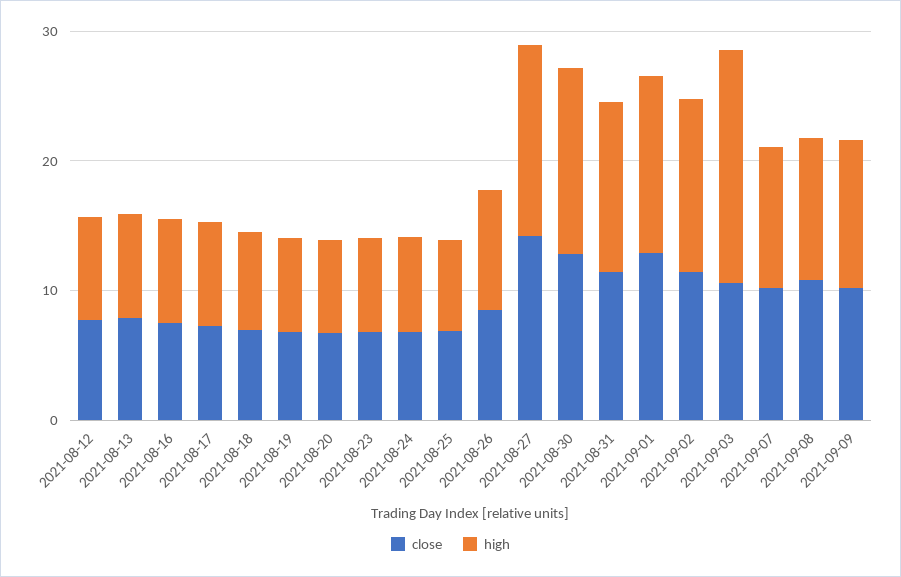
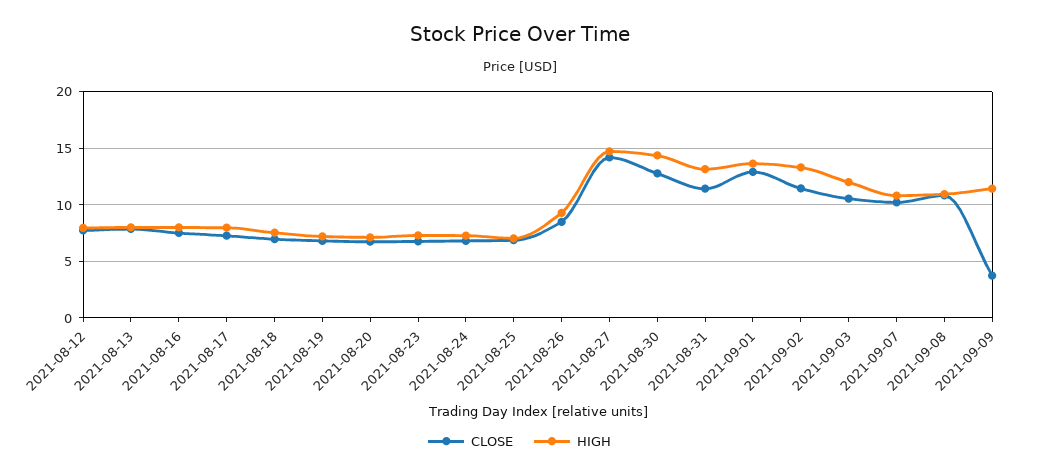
  {
    "close": {
      "2021-08-12": 8,
      "2021-08-13": 8,
      "2021-08-16": 8,
      "2021-08-17": 7,
      "2021-08-18": 7,
      "2021-08-19": 7,
      "2021-08-20": 7,
      "2021-08-23": 7,
      "2021-08-24": 7,
      "2021-08-25": 7,
      "2021-08-26": 9,
      "2021-08-27": 14,
      "2021-08-30": 13,
      "2021-08-31": 11,
      "2021-09-01": 13,
      "2021-09-02": 11,
      "2021-09-03": 11,
      "2021-09-07": 10,
      "2021-09-08": 11,
-     "2021-09-09": 10
+     "2021-09-09": 4
    },
    "high": {
      "2021-08-12": 8,
      "2021-08-13": 8,
      "2021-08-16": 8,
      "2021-08-17": 8,
      "2021-08-18": 8,
      "2021-08-19": 7,
      "2021-08-20": 7,
      "2021-08-23": 7,
      "2021-08-24": 7,
      "2021-08-25": 7,
      "2021-08-26": 9,
      "2021-08-27": 15,
      "2021-08-30": 14,
      "2021-08-31": 13,
      "2021-09-01": 14,
      "2021-09-02": 13,
-     "2021-09-03": 18,
+     "2021-09-03": 12,
      "2021-09-07": 11,
      "2021-09-08": 11,
      "2021-09-09": 11
    }
  }

